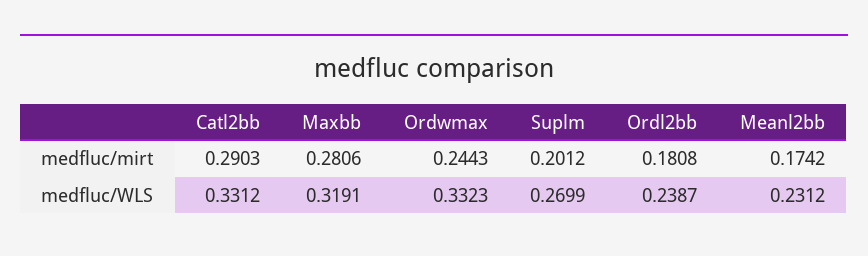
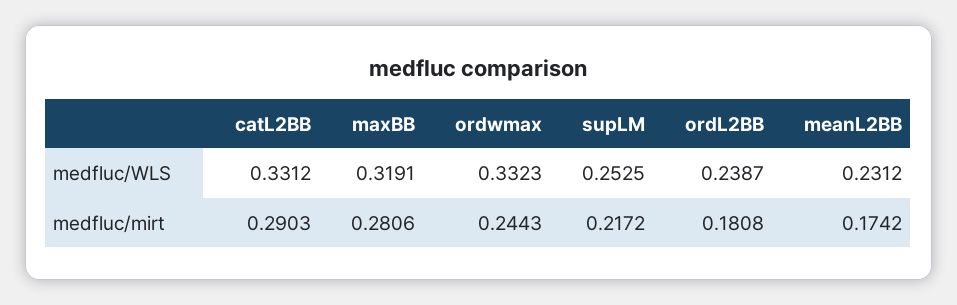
  {
    "Catl2bb": {
      "medfluc/mirt": 0.2903,
      "medfluc/WLS": 0.3312
    },
    "Maxbb": {
      "medfluc/mirt": 0.2806,
      "medfluc/WLS": 0.3191
    },
    "Ordwmax": {
      "medfluc/mirt": 0.2443,
      "medfluc/WLS": 0.3323
    },
    "Suplm": {
-     "medfluc/mirt": 0.2012,
+     "medfluc/mirt": 0.2172,
-     "medfluc/WLS": 0.2699
+     "medfluc/WLS": 0.2525
    },
    "Ordl2bb": {
      "medfluc/mirt": 0.1808,
      "medfluc/WLS": 0.2387
    },
    "Meanl2bb": {
      "medfluc/mirt": 0.1742,
      "medfluc/WLS": 0.2312
    }
  }

